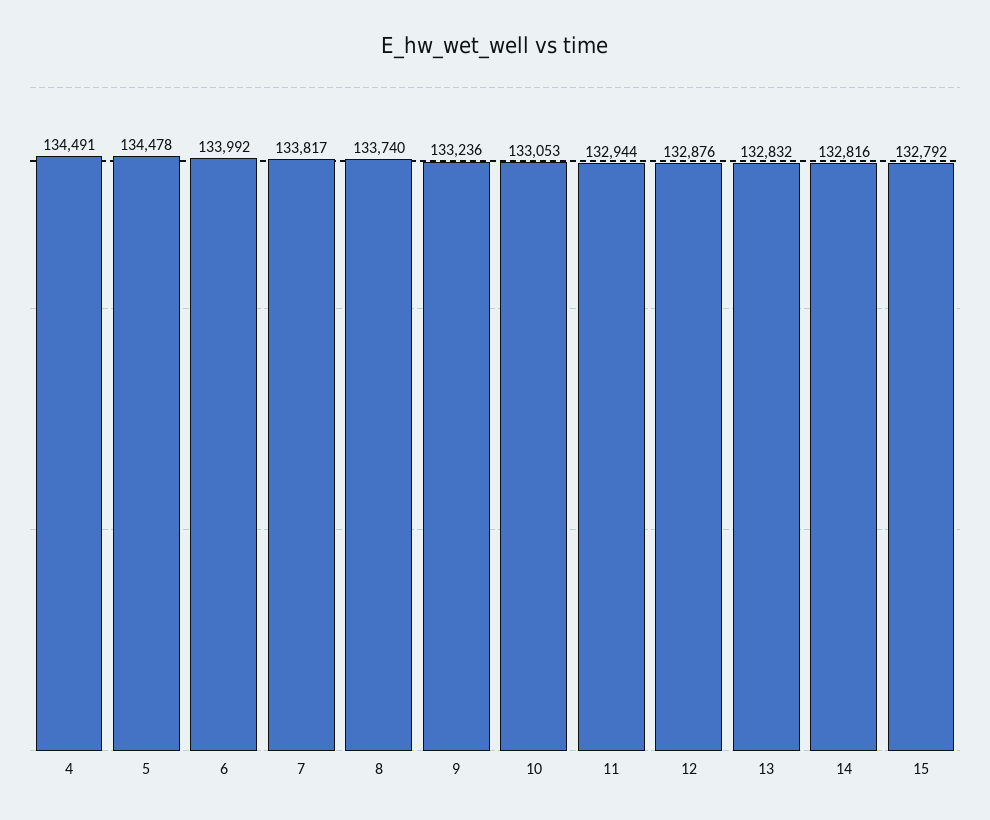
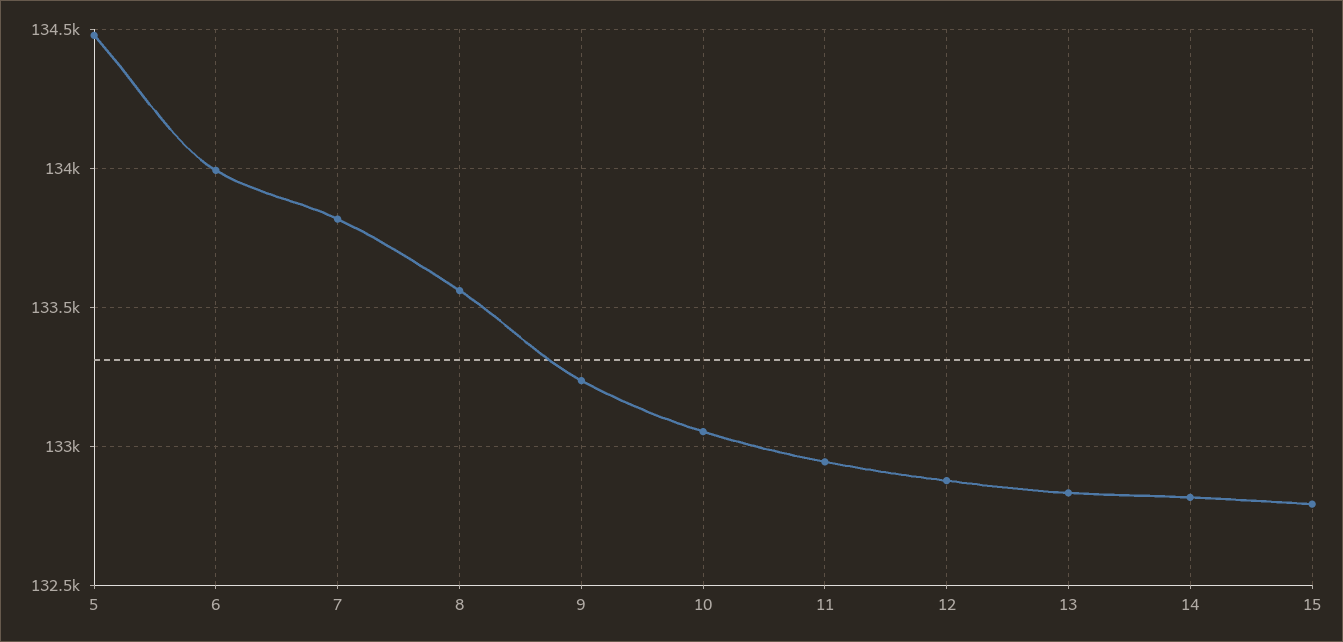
  {
-   "4": 134491,
    "5": 134478,
    "6": 133992,
    "7": 133817,
-   "8": 133740,
+   "8": 133550,
    "9": 133236,
    "10": 133053,
    "11": 132944,
    "12": 132876,
    "13": 132832,
    "14": 132816,
    "15": 132792
  }

